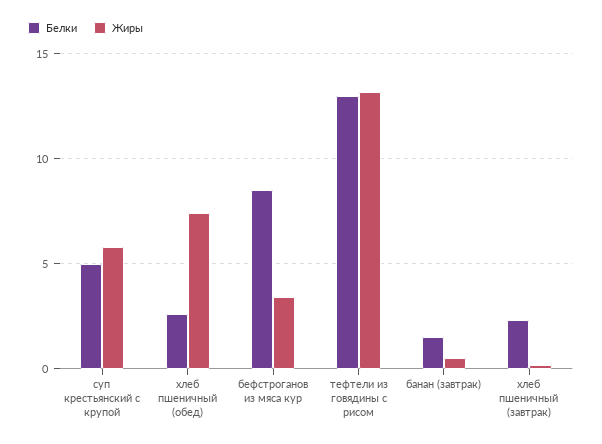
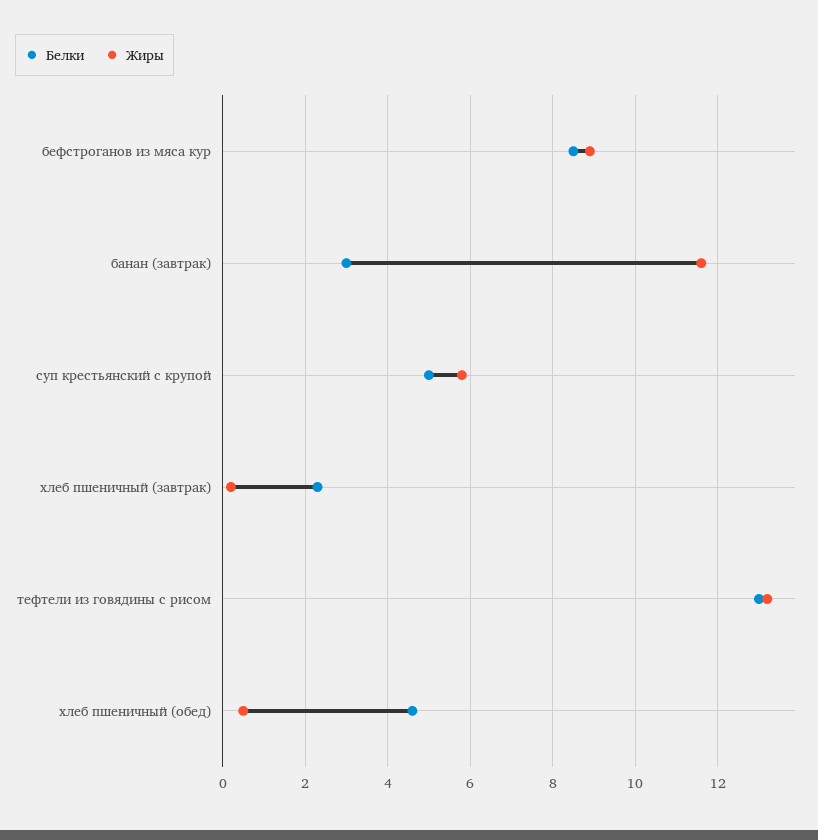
  {
    "Белки": {
      "суп крестьянский с крупой": 5,
-     "хлеб пшеничный (обед)": 2.5,
+     "хлеб пшеничный (обед)": 4.5,
      "бефстроганов из мяса кур": 8.5,
      "тефтели из говядины с рисом": 13,
-     "банан (завтрак)": 1.5,
+     "банан (завтрак)": 3,
      "хлеб пшеничный (завтрак)": 2.5
    },
    "Жиры": {
      "суп крестьянский с крупой": 6,
-     "хлеб пшеничный (обед)": 7.5,
+     "хлеб пшеничный (обед)": 0.5,
-     "бефстроганов из мяса кур": 3.5,
+     "бефстроганов из мяса кур": 9,
      "тефтели из говядины с рисом": 13,
-     "банан (завтрак)": 0.5,
+     "банан (завтрак)": 11.5,
      "хлеб пшеничный (завтрак)": 0
    }
  }

